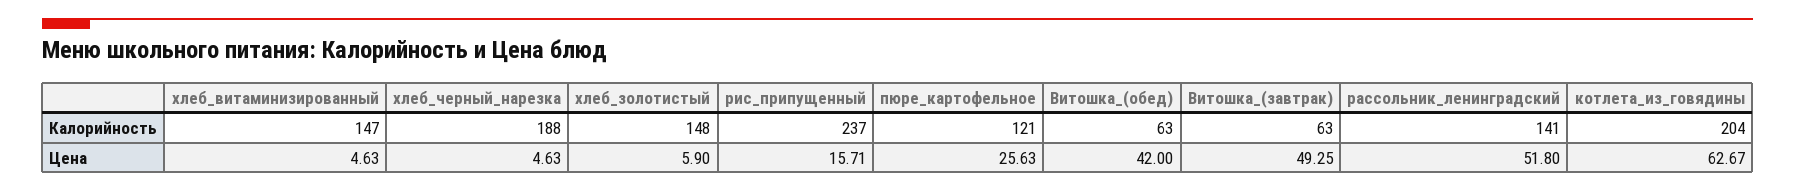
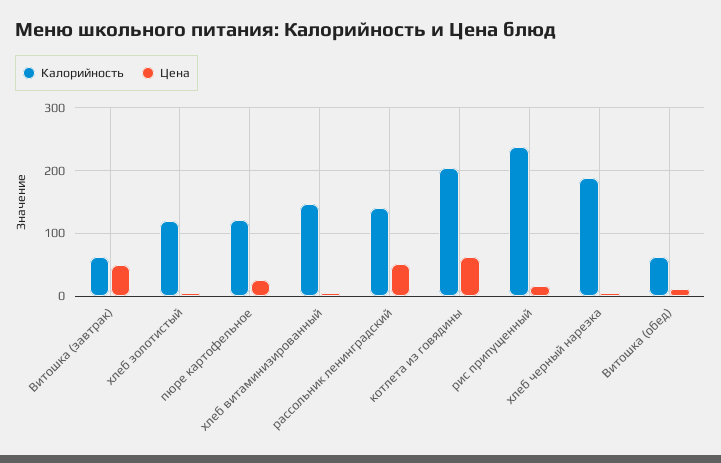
  {
    "Калорийность": {
      "хлеб_витаминизированный": 147,
      "хлеб_черный_нарезка": 188,
-     "хлеб_золотистый": 148,
+     "хлеб_золотистый": 120,
      "рис_припущенный": 237,
      "пюре_картофельное": 121,
      "Витошка_(обед)": 63,
      "Витошка_(завтрак)": 63,
      "рассольник_ленинградский": 141,
      "котлета_из_говядины": 204
    },
    "Цена": {
      "хлеб_витаминизированный": 4.63,
      "хлеб_черный_нарезка": 4.63,
      "хлеб_золотистый": 5.9,
      "рис_припущенный": 15.71,
      "пюре_картофельное": 25.63,
-     "Витошка_(обед)": 42,
+     "Витошка_(обед)": 10,
      "Витошка_(завтрак)": 49.25,
      "рассольник_ленинградский": 51.8,
      "котлета_из_говядины": 62.67
    }
  }

